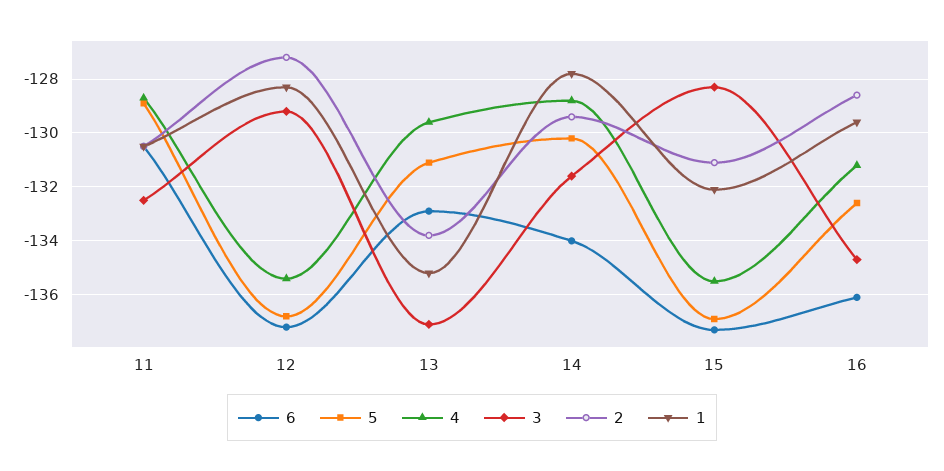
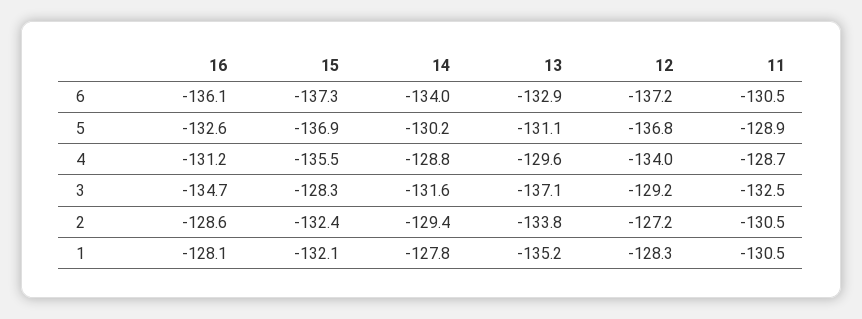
  {
    "6": {
      "11": -130.5,
      "12": -137.2,
      "13": -132.9,
      "14": -134,
      "15": -137.3,
      "16": -136.1
    },
    "5": {
      "11": -128.9,
      "12": -136.8,
      "13": -131.1,
      "14": -130.2,
      "15": -136.9,
      "16": -132.6
    },
    "4": {
      "11": -128.7,
-     "12": -135.5,
+     "12": -134,
      "13": -129.6,
      "14": -128.8,
      "15": -135.5,
      "16": -131.2
    },
    "3": {
      "11": -132.5,
      "12": -129.2,
      "13": -137.1,
      "14": -131.6,
      "15": -128.3,
      "16": -134.7
    },
    "2": {
      "11": -130.5,
      "12": -127.2,
      "13": -133.8,
      "14": -129.4,
-     "15": -131,
+     "15": -132.4,
      "16": -128.6
    },
    "1": {
      "11": -130.5,
      "12": -128.3,
      "13": -135.2,
      "14": -127.8,
      "15": -132.1,
-     "16": -129.5
+     "16": -128.1
    }
  }

